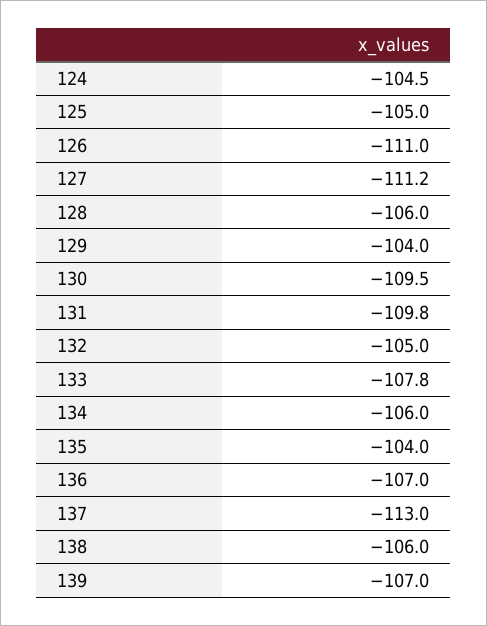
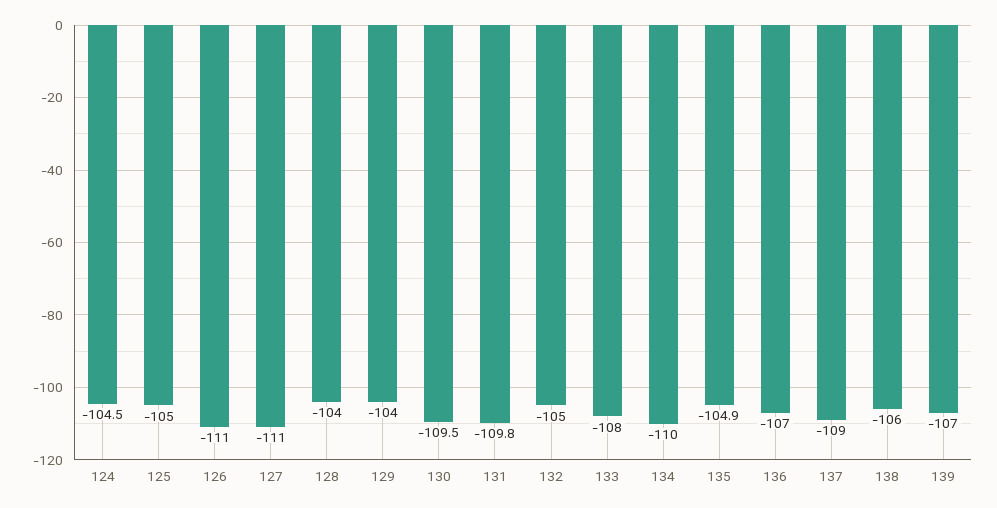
  {
    "124": -104.5,
    "125": -105,
    "126": -111,
-   "127": -111.2,
+   "127": -111,
-   "128": -106,
+   "128": -104,
    "129": -104,
    "130": -109.5,
    "131": -109.8,
    "132": -105,
-   "133": -107.8,
+   "133": -108,
-   "134": -106,
+   "134": -110,
-   "135": -104,
+   "135": -104.9,
    "136": -107,
-   "137": -113,
+   "137": -109,
    "138": -106,
    "139": -107
  }

